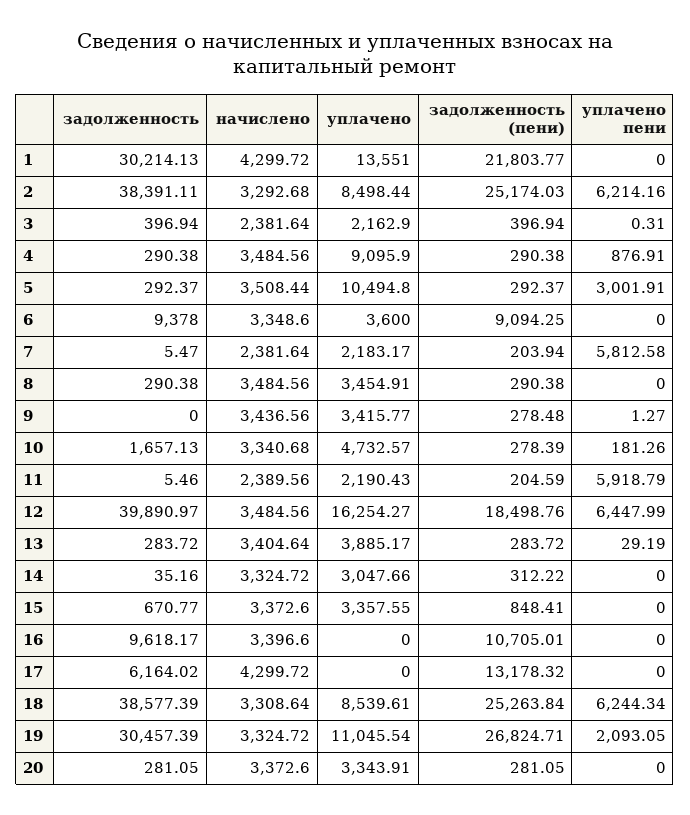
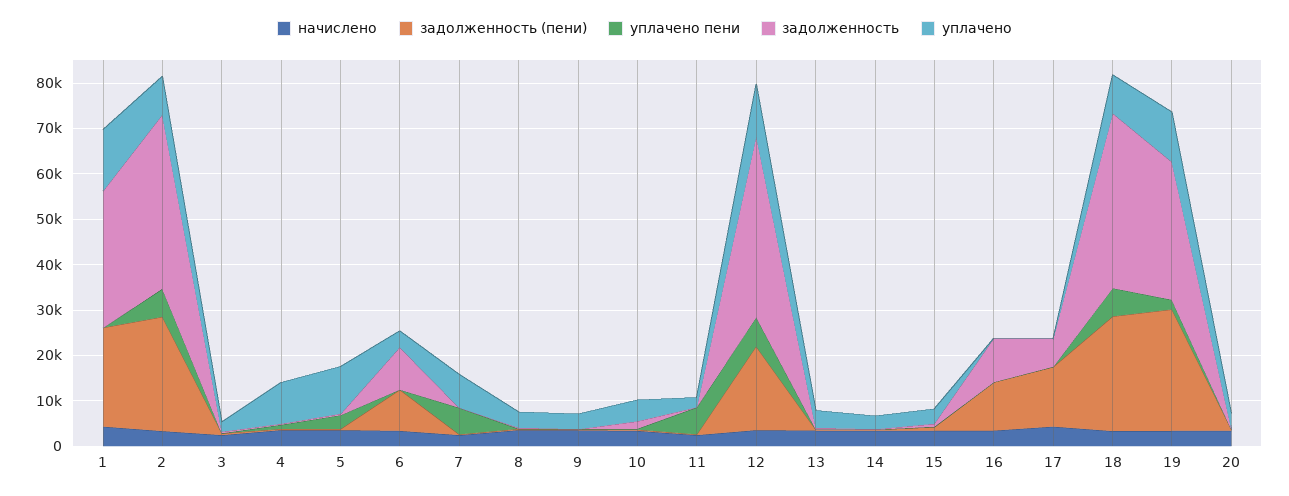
  {
    "задолженность": {
      "1": 30214.13,
      "2": 38391.11,
      "3": 396.94,
      "4": 290.38,
      "5": 292.37,
      "6": 9378,
      "7": 5.47,
      "8": 290.38,
      "9": 0,
      "10": 1657.13,
      "11": 5.46,
      "12": 39890.97,
      "13": 283.72,
      "14": 35.16,
      "15": 670.77,
      "16": 9618.17,
      "17": 6164.02,
      "18": 38577.39,
      "19": 30457.39,
      "20": 281.05
    },
    "начислено": {
      "1": 4299.72,
      "2": 3292.68,
      "3": 2381.64,
      "4": 3484.56,
      "5": 3508.44,
      "6": 3348.6,
      "7": 2381.64,
      "8": 3484.56,
      "9": 3436.56,
      "10": 3340.68,
      "11": 2389.56,
      "12": 3484.56,
      "13": 3404.64,
      "14": 3324.72,
      "15": 3372.6,
      "16": 3396.6,
      "17": 4299.72,
      "18": 3308.64,
      "19": 3324.72,
      "20": 3372.6
    },
    "уплачено": {
      "1": 13551,
      "2": 8498.44,
      "3": 2162.9,
      "4": 9095.9,
      "5": 10494.8,
      "6": 3600,
-     "7": 2183.17,
+     "7": 8000,
      "8": 3454.91,
      "9": 3415.77,
      "10": 4732.57,
      "11": 2190.43,
-     "12": 16254.27,
+     "12": 12000,
      "13": 3885.17,
      "14": 3047.66,
      "15": 3357.55,
      "16": 0,
      "17": 0,
      "18": 8539.61,
      "19": 11045.54,
      "20": 3343.91
    },
    "задолженность (пени)": {
      "1": 21803.77,
      "2": 25174.03,
      "3": 396.94,
      "4": 290.38,
      "5": 292.37,
      "6": 9094.25,
      "7": 203.94,
      "8": 290.38,
      "9": 278.48,
      "10": 278.39,
      "11": 204.59,
      "12": 18498.76,
      "13": 283.72,
      "14": 312.22,
      "15": 848.41,
      "16": 10705.01,
      "17": 13178.32,
      "18": 25263.84,
      "19": 26824.71,
      "20": 281.05
    },
    "уплачено пени": {
      "1": 0,
      "2": 6214.16,
      "3": 0.31,
      "4": 876.91,
      "5": 3001.91,
      "6": 0,
      "7": 5812.58,
      "8": 0,
      "9": 1.27,
      "10": 181.26,
      "11": 5918.79,
      "12": 6447.99,
      "13": 29.19,
      "14": 0,
      "15": 0,
      "16": 0,
      "17": 0,
      "18": 6244.34,
      "19": 2093.05,
      "20": 0
    }
  }

